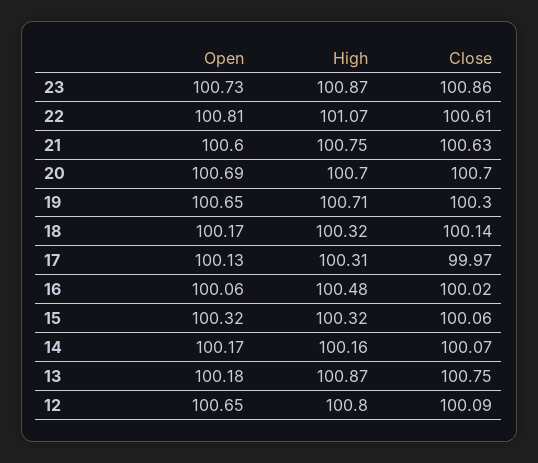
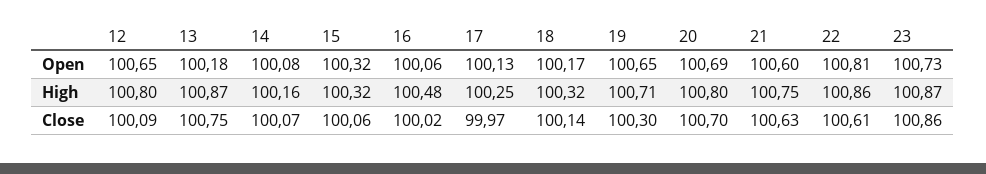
  {
    "Open": {
      "23": 100.73,
      "22": 100.81,
      "21": 100.6,
      "20": 100.69,
      "19": 100.65,
      "18": 100.17,
      "17": 100.13,
      "16": 100.06,
      "15": 100.32,
-     "14": 100.17,
+     "14": 100.08,
      "13": 100.18,
      "12": 100.65
    },
    "High": {
      "23": 100.87,
-     "22": 101.07,
+     "22": 100.86,
      "21": 100.75,
-     "20": 100.7,
+     "20": 100.8,
      "19": 100.71,
      "18": 100.32,
-     "17": 100.31,
+     "17": 100.25,
      "16": 100.48,
      "15": 100.32,
      "14": 100.16,
      "13": 100.87,
      "12": 100.8
    },
    "Close": {
      "23": 100.86,
      "22": 100.61,
      "21": 100.63,
      "20": 100.7,
      "19": 100.3,
      "18": 100.14,
      "17": 99.97,
      "16": 100.02,
      "15": 100.06,
      "14": 100.07,
      "13": 100.75,
      "12": 100.09
    }
  }

